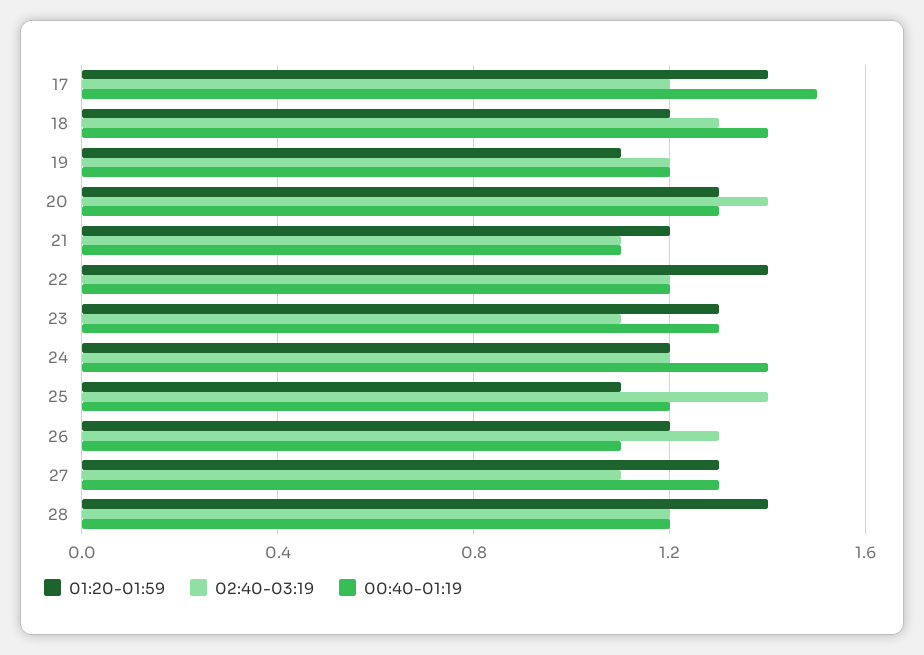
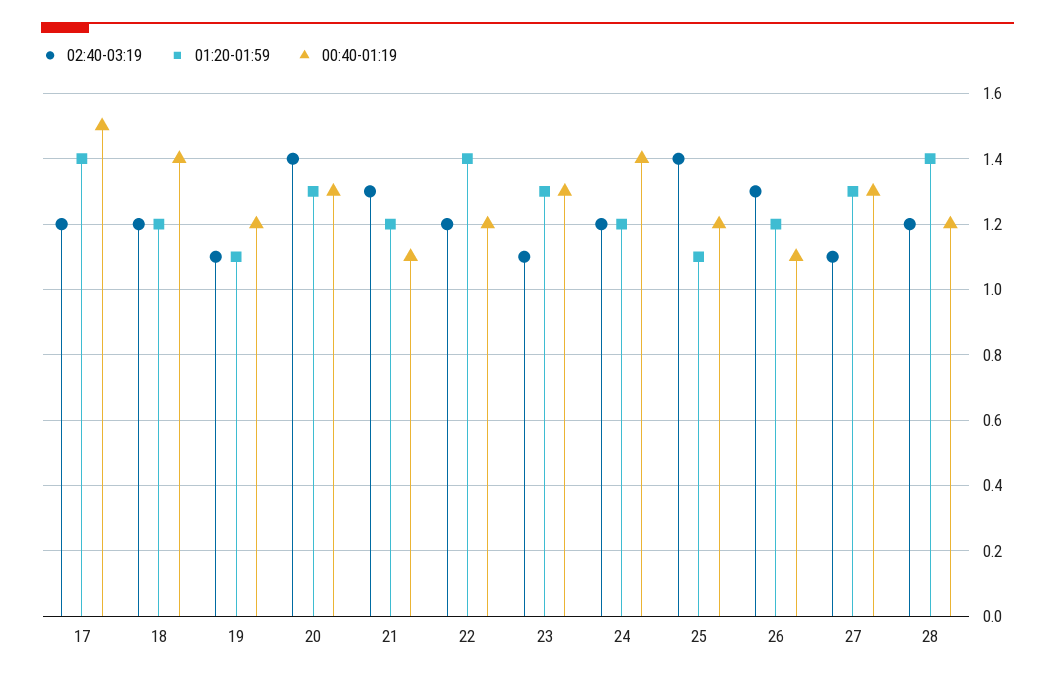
  {
    "01:20-01:59": {
      "17": 1.4,
      "18": 1.2,
      "19": 1.1,
      "20": 1.3,
      "21": 1.2,
      "22": 1.4,
      "23": 1.3,
      "24": 1.2,
      "25": 1.1,
      "26": 1.2,
      "27": 1.3,
      "28": 1.4
    },
    "02:40-03:19": {
      "17": 1.2,
-     "18": 1.3,
+     "18": 1.2,
-     "19": 1.2,
+     "19": 1.1,
      "20": 1.4,
-     "21": 1.1,
+     "21": 1.3,
      "22": 1.2,
      "23": 1.1,
      "24": 1.2,
      "25": 1.4,
      "26": 1.3,
      "27": 1.1,
      "28": 1.2
    },
    "00:40-01:19": {
      "17": 1.5,
      "18": 1.4,
      "19": 1.2,
      "20": 1.3,
      "21": 1.1,
      "22": 1.2,
      "23": 1.3,
      "24": 1.4,
      "25": 1.2,
      "26": 1.1,
      "27": 1.3,
      "28": 1.2
    }
  }

